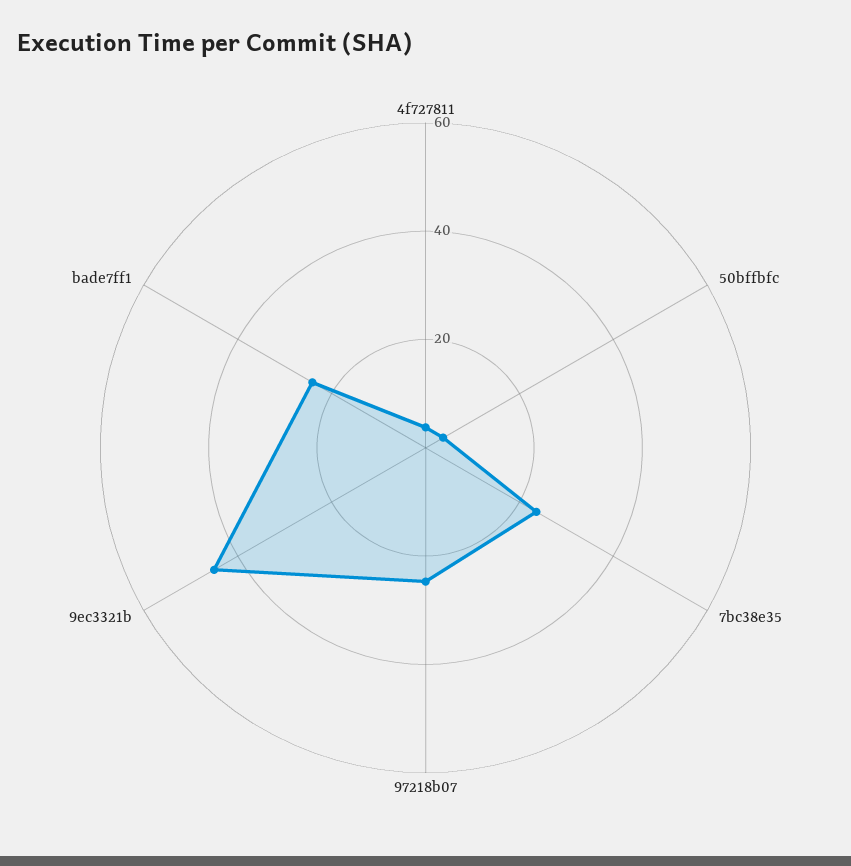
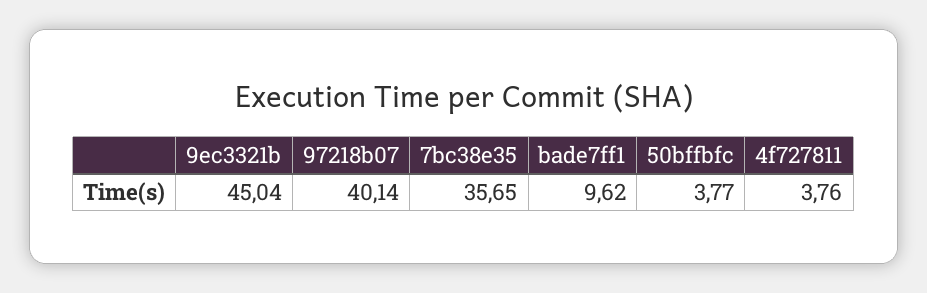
  {
    "4f727811": 3.76,
    "50bffbfc": 3.77,
-   "7bc38e35": 25,
+   "7bc38e35": 35.65,
-   "97218b07": 25,
+   "97218b07": 40.14,
    "9ec3321b": 45.04,
-   "bade7ff1": 25
+   "bade7ff1": 9.62
  }

